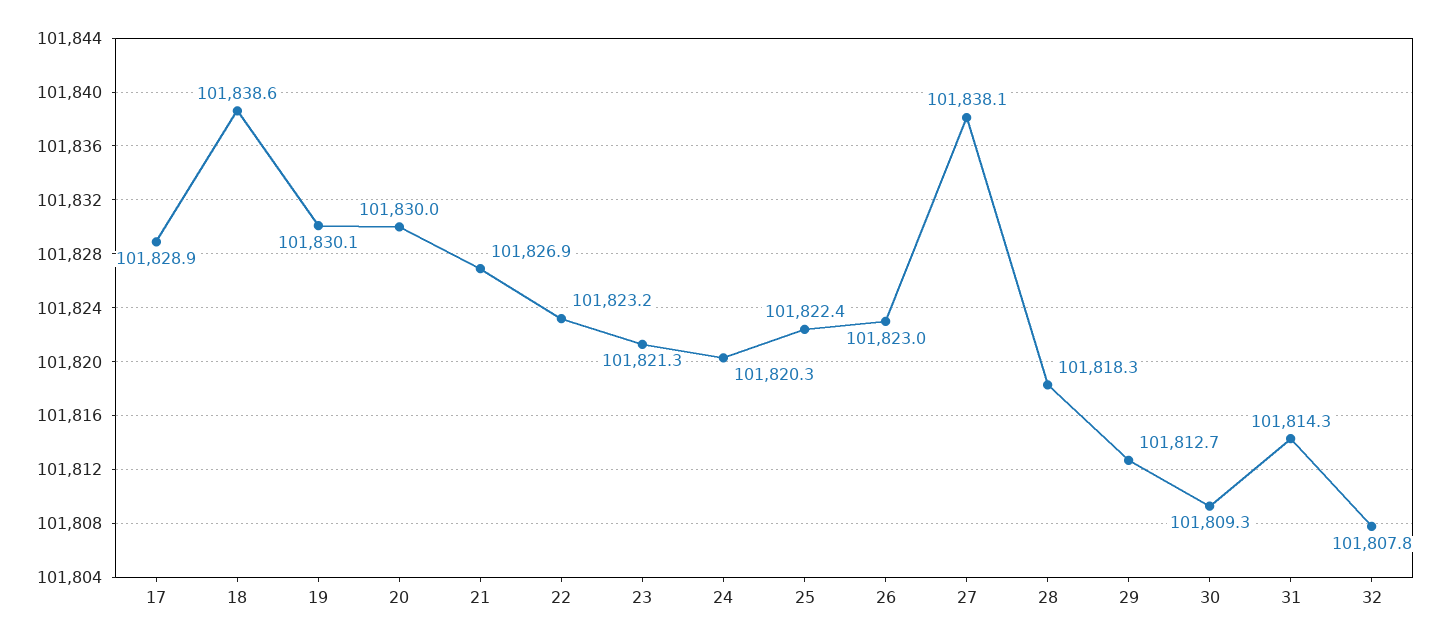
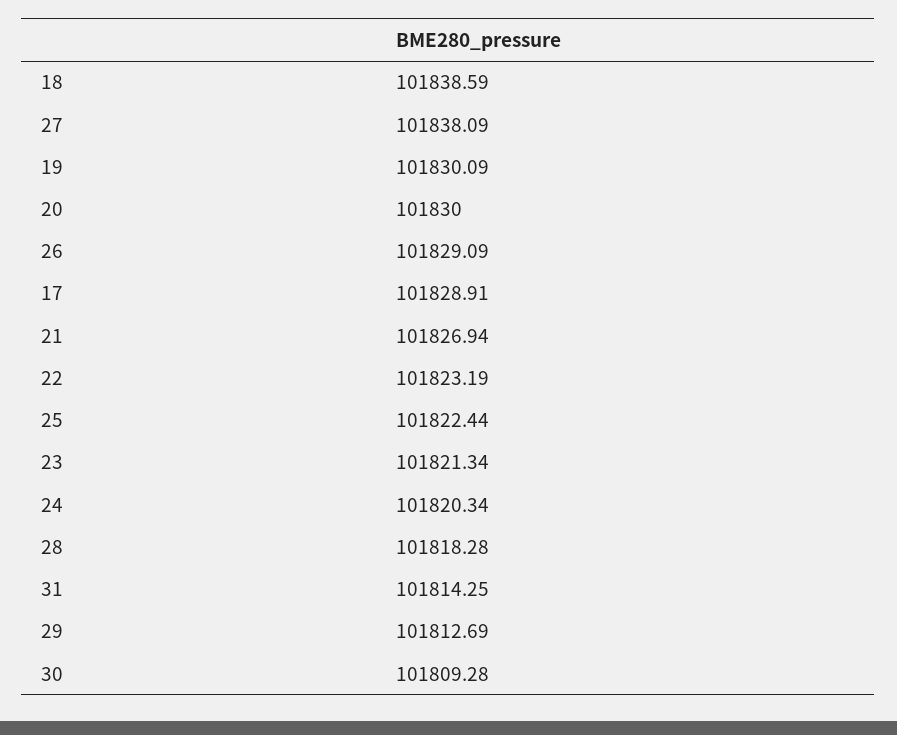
  {
    "17": 101828.91,
    "18": 101838.59,
    "19": 101830.09,
    "20": 101830,
    "21": 101826.94,
    "22": 101823.19,
    "23": 101821.34,
    "24": 101820.34,
    "25": 101822.44,
-   "26": 101823,
+   "26": 101829.09,
    "27": 101838.09,
    "28": 101818.28,
    "29": 101812.69,
    "30": 101809.28,
-   "31": 101814.25,
+   "31": 101814.25
-   "32": 101807.8
  }

